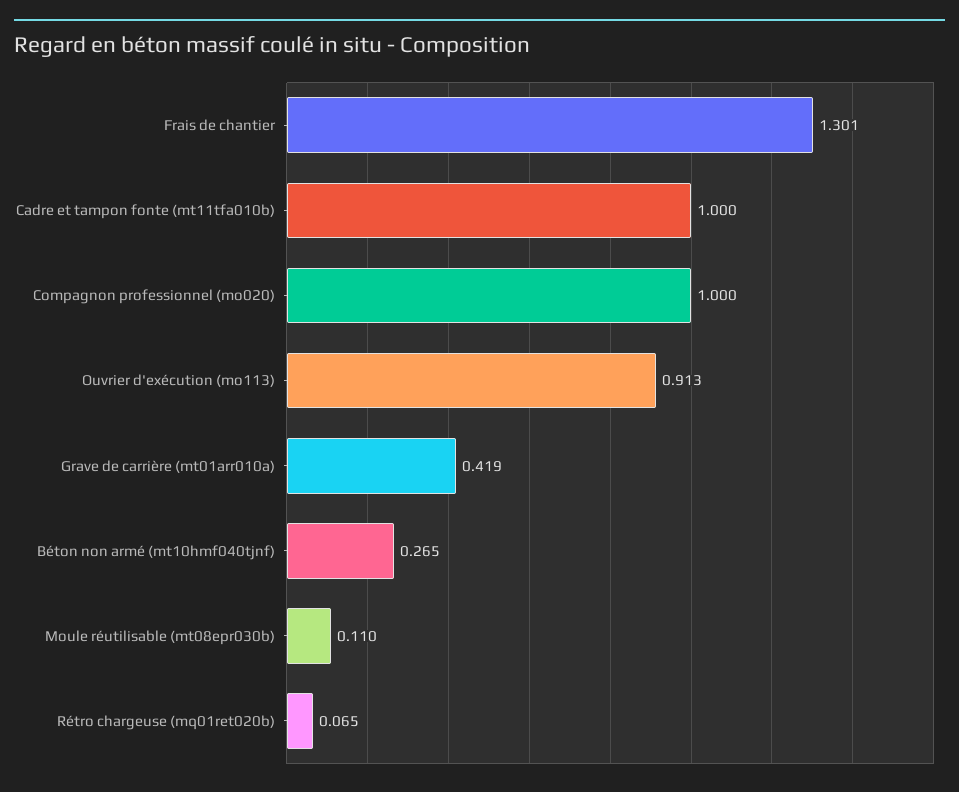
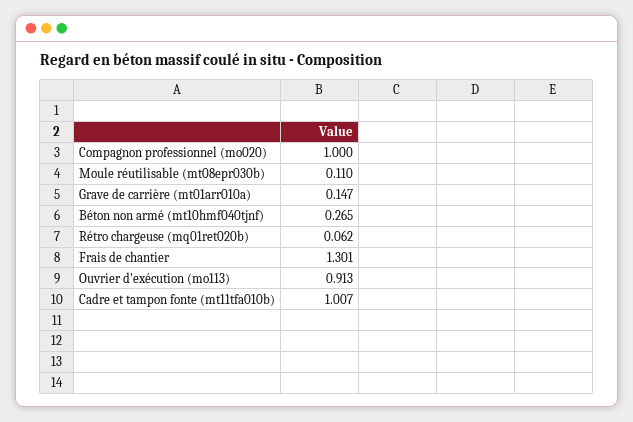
  {
    "Frais de chantier": 1.301,
-   "Cadre et tampon fonte (mt11tfa010b)": 1,
+   "Cadre et tampon fonte (mt11tfa010b)": 1.007,
    "Compagnon professionnel (mo020)": 1,
    "Ouvrier d'exécution (mo113)": 0.913,
-   "Grave de carrière (mt01arr010a)": 0.419,
+   "Grave de carrière (mt01arr010a)": 0.147,
    "Béton non armé (mt10hmf040tjnf)": 0.265,
    "Moule réutilisable (mt08epr030b)": 0.11,
-   "Rétro chargeuse (mq01ret020b)": 0.065
+   "Rétro chargeuse (mq01ret020b)": 0.062
  }

